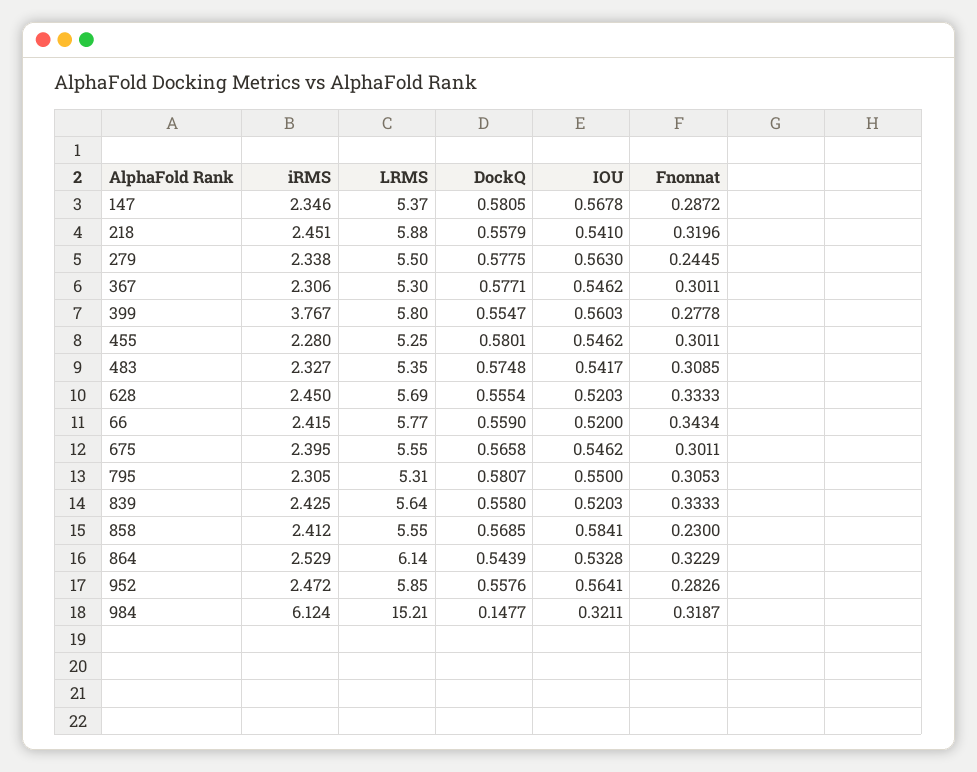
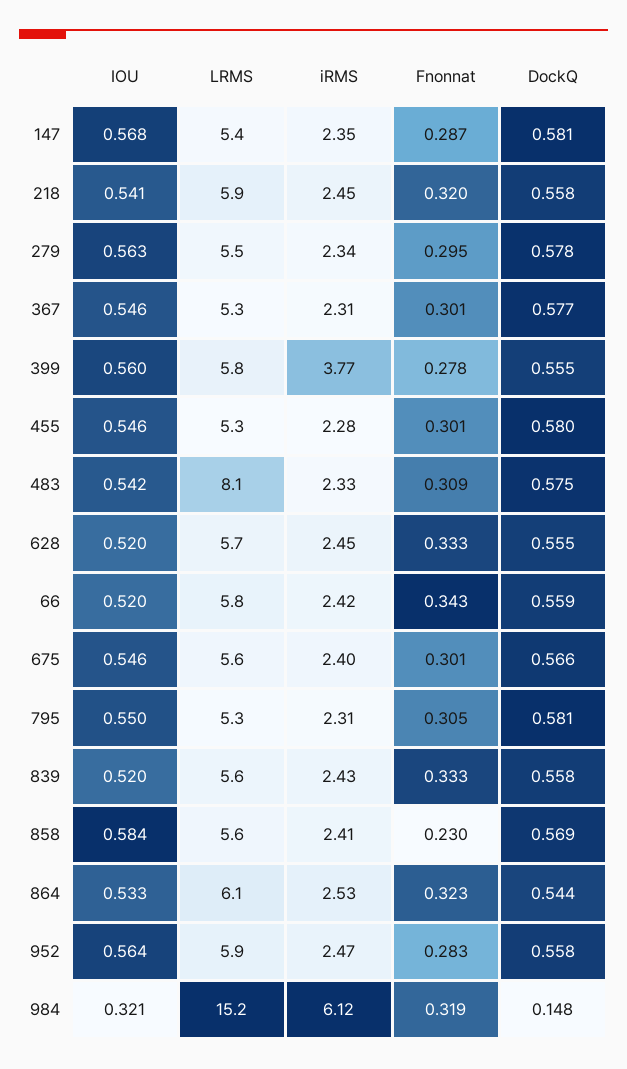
  {
    "iRMS": {
      "147": 2.346,
      "218": 2.451,
      "279": 2.338,
      "367": 2.306,
      "399": 3.767,
      "455": 2.28,
      "483": 2.327,
      "628": 2.45,
      "66": 2.415,
      "675": 2.395,
      "795": 2.305,
      "839": 2.425,
      "858": 2.412,
      "864": 2.529,
      "952": 2.472,
      "984": 6.124
    },
    "LRMS": {
      "147": 5.37,
      "218": 5.88,
      "279": 5.5,
      "367": 5.3,
      "399": 5.8,
      "455": 5.25,
-     "483": 5.35,
+     "483": 8.1,
      "628": 5.69,
      "66": 5.77,
      "675": 5.55,
      "795": 5.31,
      "839": 5.64,
      "858": 5.55,
      "864": 6.14,
      "952": 5.85,
      "984": 15.21
    },
    "DockQ": {
      "147": 0.5805,
      "218": 0.5579,
      "279": 0.5775,
      "367": 0.5771,
      "399": 0.5547,
      "455": 0.5801,
      "483": 0.5748,
      "628": 0.5554,
      "66": 0.559,
      "675": 0.5658,
      "795": 0.5807,
      "839": 0.558,
      "858": 0.5685,
      "864": 0.5439,
      "952": 0.5576,
      "984": 0.1477
    },
    "IOU": {
      "147": 0.5678,
      "218": 0.541,
      "279": 0.563,
      "367": 0.5462,
      "399": 0.5603,
      "455": 0.5462,
      "483": 0.5417,
      "628": 0.5203,
      "66": 0.52,
      "675": 0.5462,
      "795": 0.55,
      "839": 0.5203,
      "858": 0.5841,
      "864": 0.5328,
      "952": 0.5641,
      "984": 0.3211
    },
    "Fnonnat": {
      "147": 0.2872,
      "218": 0.3196,
-     "279": 0.2445,
+     "279": 0.295,
      "367": 0.3011,
      "399": 0.2778,
      "455": 0.3011,
      "483": 0.3085,
      "628": 0.3333,
      "66": 0.3434,
      "675": 0.3011,
      "795": 0.3053,
      "839": 0.3333,
      "858": 0.23,
      "864": 0.3229,
      "952": 0.2826,
      "984": 0.3187
    }
  }

